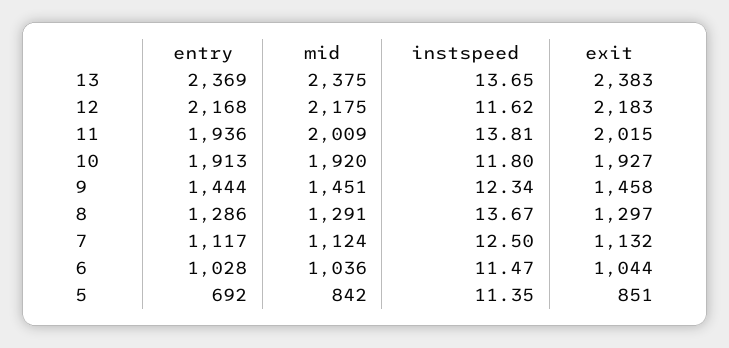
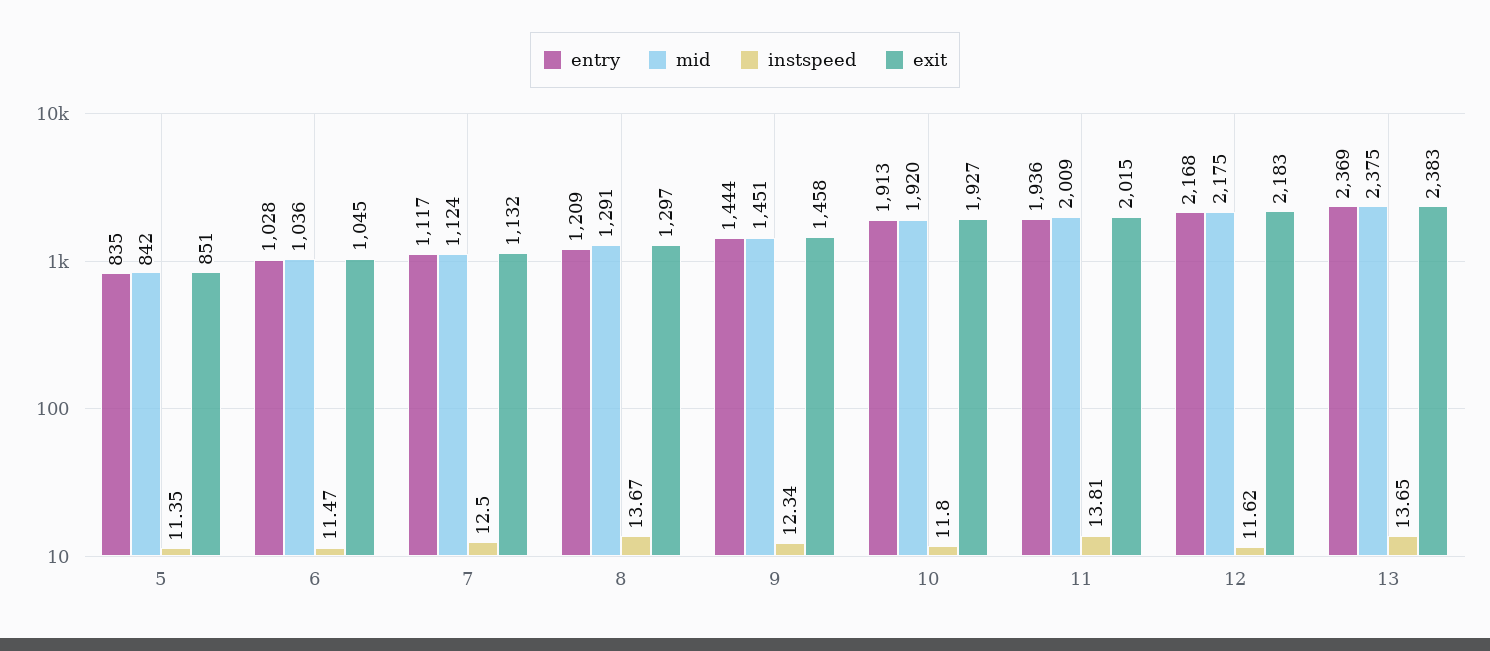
  {
    "entry": {
      "13": 2369,
      "12": 2168,
      "11": 1936,
      "10": 1913,
      "9": 1444,
-     "8": 1286,
+     "8": 1209,
      "7": 1117,
      "6": 1028,
-     "5": 692
+     "5": 835
    },
    "mid": {
      "13": 2375,
      "12": 2175,
      "11": 2009,
      "10": 1920,
      "9": 1451,
      "8": 1291,
      "7": 1124,
      "6": 1036,
      "5": 842
    },
    "instspeed": {
      "13": 13.65,
      "12": 11.62,
      "11": 13.81,
      "10": 11.8,
      "9": 12.34,
      "8": 13.67,
      "7": 12.5,
      "6": 11.47,
      "5": 11.35
    },
    "exit": {
      "13": 2383,
      "12": 2183,
      "11": 2015,
      "10": 1927,
      "9": 1458,
      "8": 1297,
      "7": 1132,
-     "6": 1044,
+     "6": 1045,
      "5": 851
    }
  }

